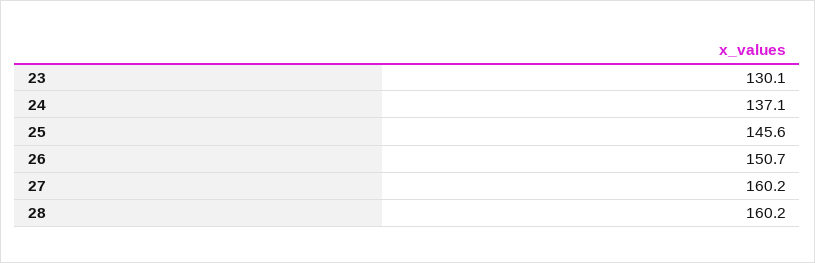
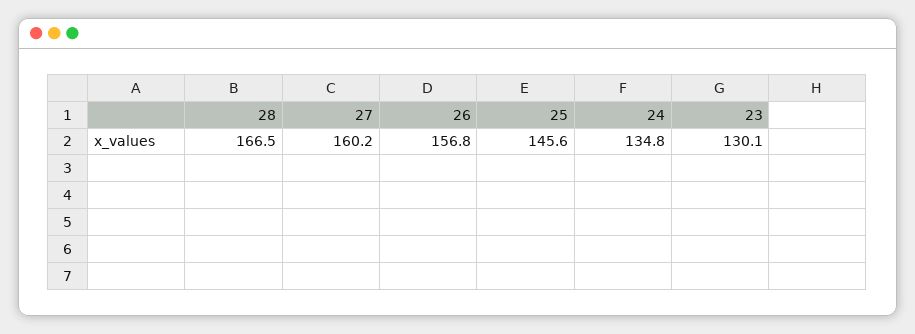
  {
    "23": 130.1,
-   "24": 137.1,
+   "24": 134.8,
    "25": 145.6,
-   "26": 150.7,
+   "26": 156.8,
    "27": 160.2,
-   "28": 160.2
+   "28": 166.5
  }

